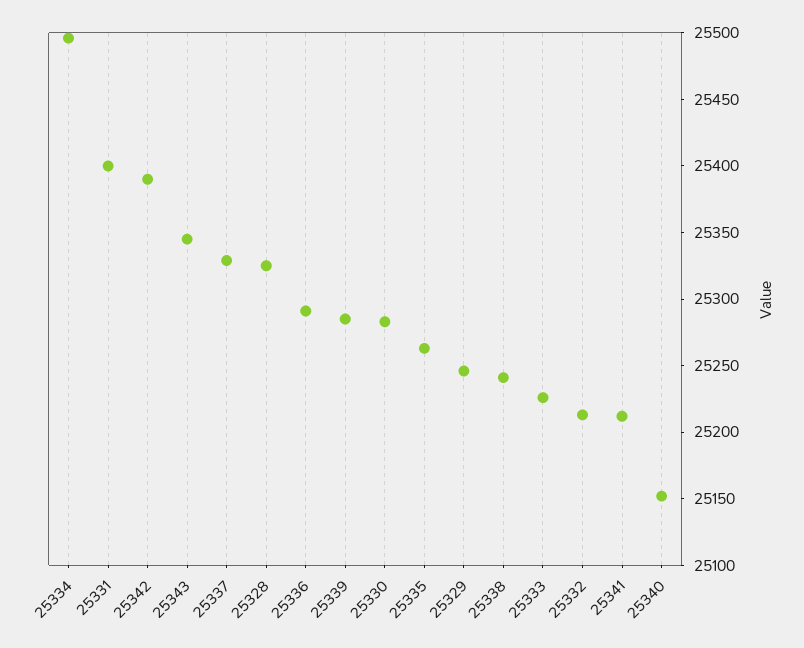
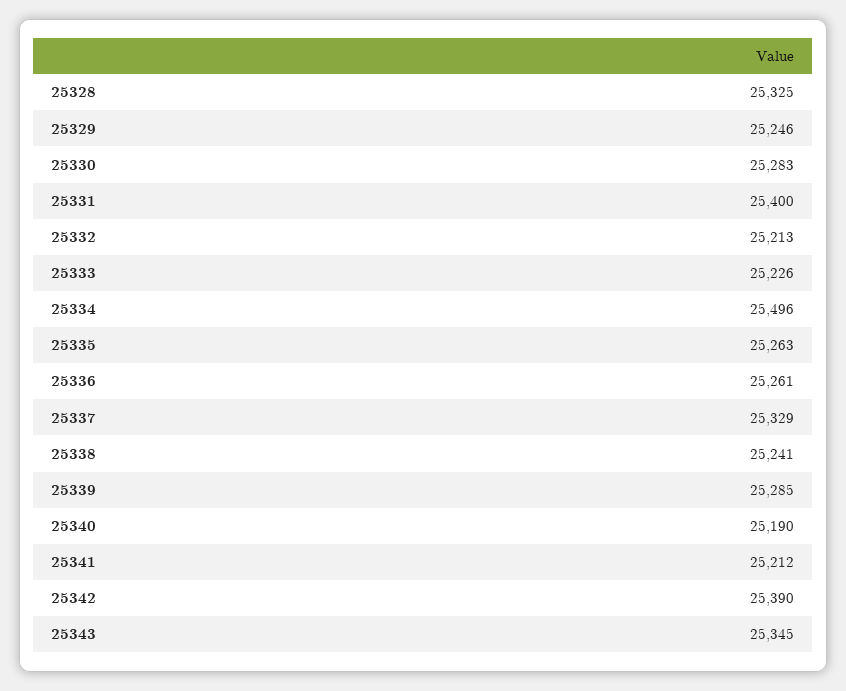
  {
    "25334": 25496,
    "25331": 25400,
    "25342": 25390,
    "25343": 25345,
    "25337": 25329,
    "25328": 25325,
-   "25336": 25290,
+   "25336": 25261,
    "25339": 25285,
    "25330": 25283,
    "25335": 25263,
    "25329": 25246,
    "25338": 25241,
    "25333": 25226,
    "25332": 25213,
    "25341": 25212,
-   "25340": 25150
+   "25340": 25190
  }

